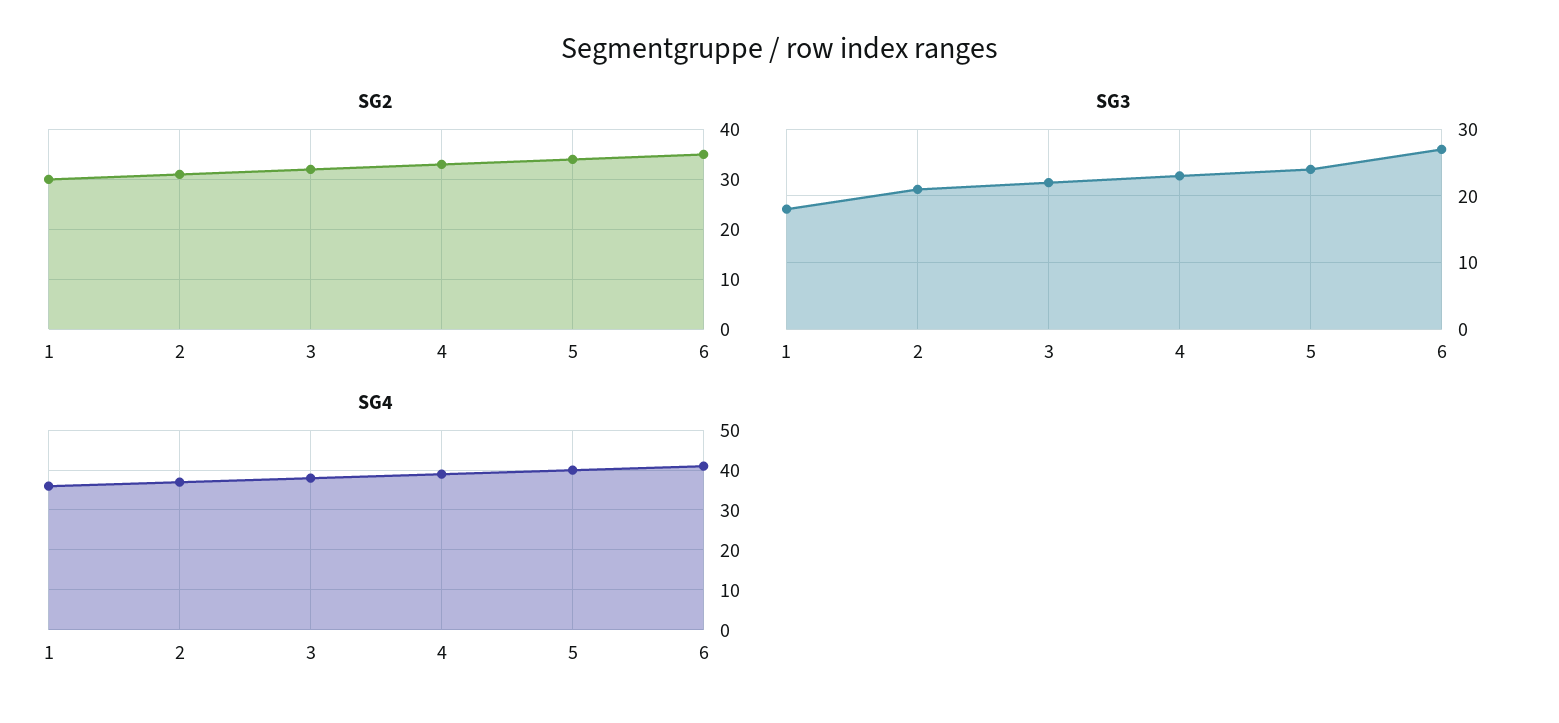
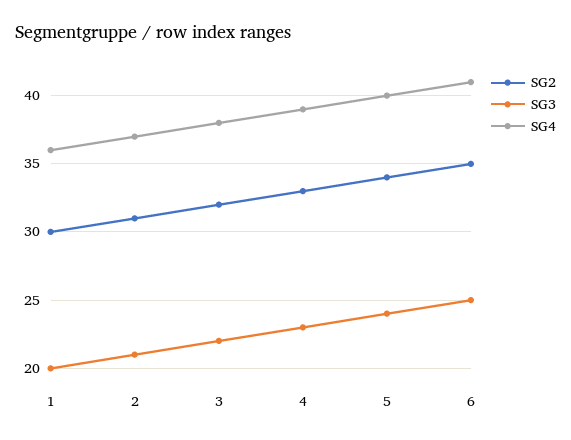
  {
    "SG2": {
      "1": 30,
      "2": 31,
      "3": 32,
      "4": 33,
      "5": 34,
      "6": 35
    },
    "SG3": {
-     "1": 18,
+     "1": 20,
      "2": 21,
      "3": 22,
      "4": 23,
      "5": 24,
-     "6": 27
+     "6": 25
    },
    "SG4": {
      "1": 36,
      "2": 37,
      "3": 38,
      "4": 39,
      "5": 40,
      "6": 41
    }
  }

